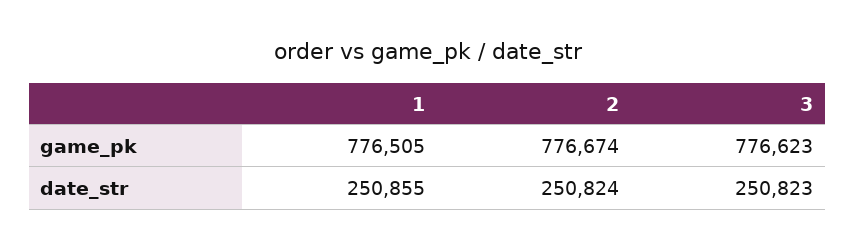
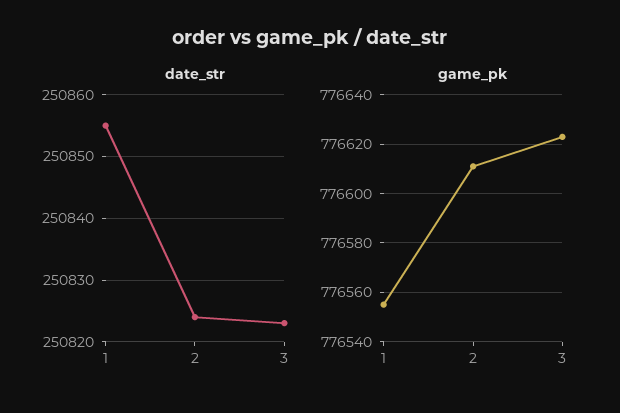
  {
    "game_pk": {
-     "1": 776505,
+     "1": 776555,
-     "2": 776674,
+     "2": 776610,
      "3": 776623
    },
    "date_str": {
      "1": 250855,
      "2": 250824,
      "3": 250823
    }
  }

